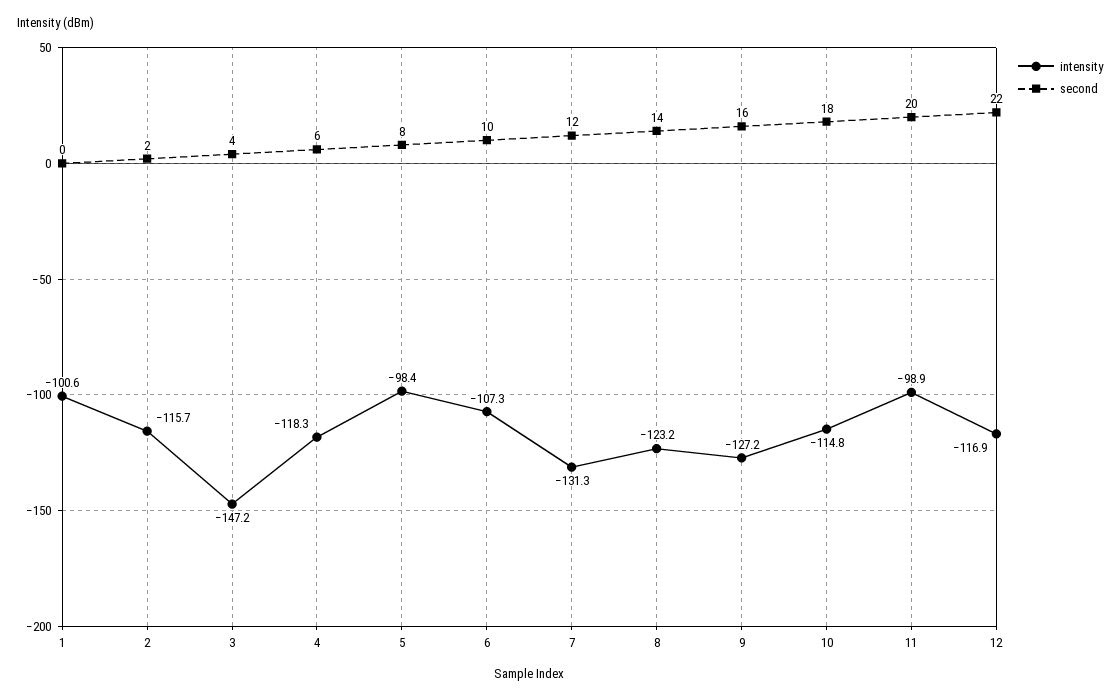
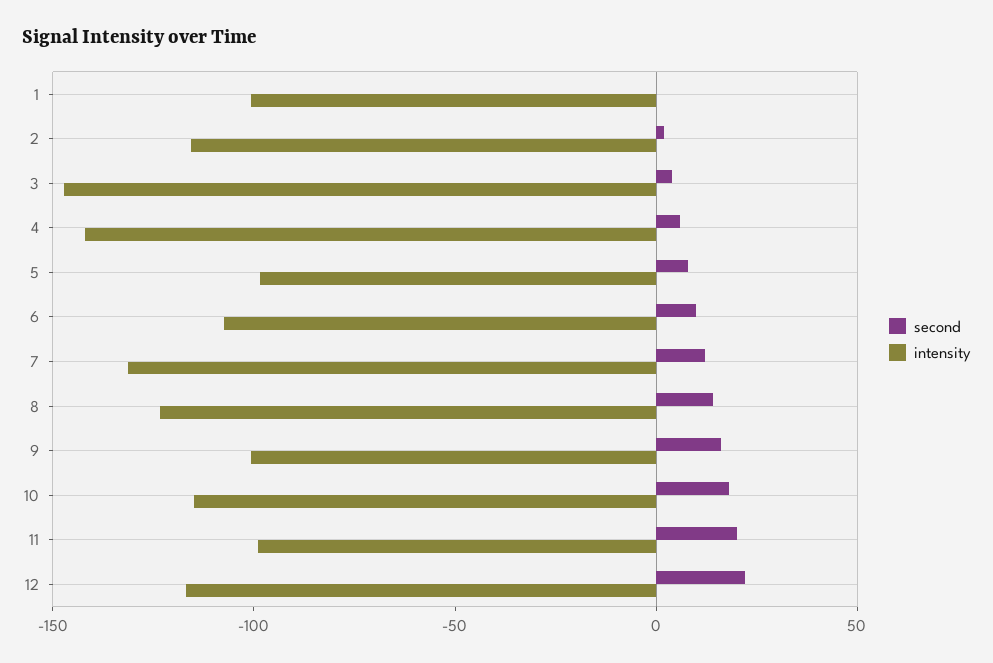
  {
    "intensity": {
      "1": -100.6,
      "2": -115.7,
      "3": -147.2,
-     "4": -118.3,
+     "4": -140,
      "5": -98.4,
      "6": -107.3,
      "7": -131.3,
      "8": -123.2,
-     "9": -127.2,
+     "9": -100,
      "10": -114.8,
      "11": -98.9,
      "12": -116.9
    },
    "second": {
      "1": 0,
      "2": 2,
      "3": 4,
      "4": 6,
      "5": 8,
      "6": 10,
      "7": 12,
      "8": 14,
      "9": 16,
      "10": 18,
      "11": 20,
      "12": 22
    }
  }

